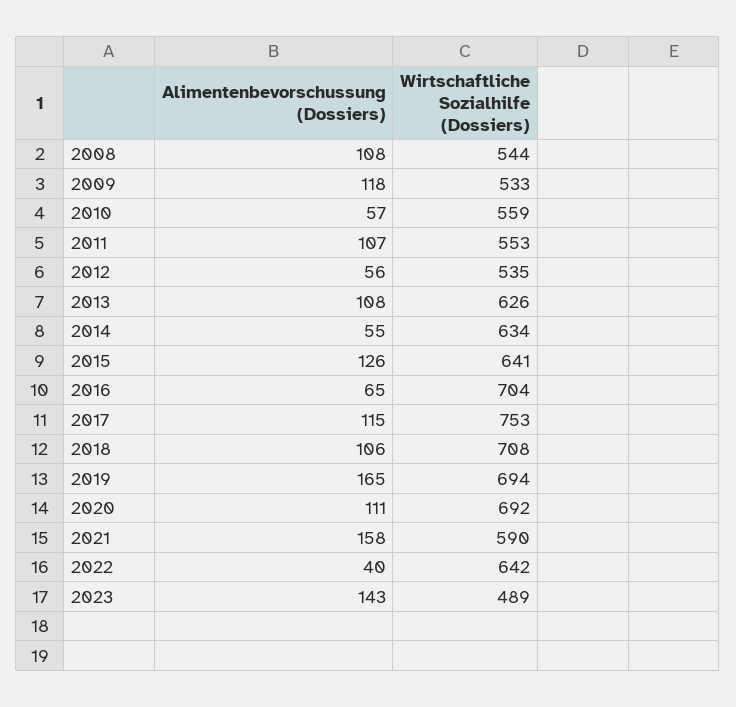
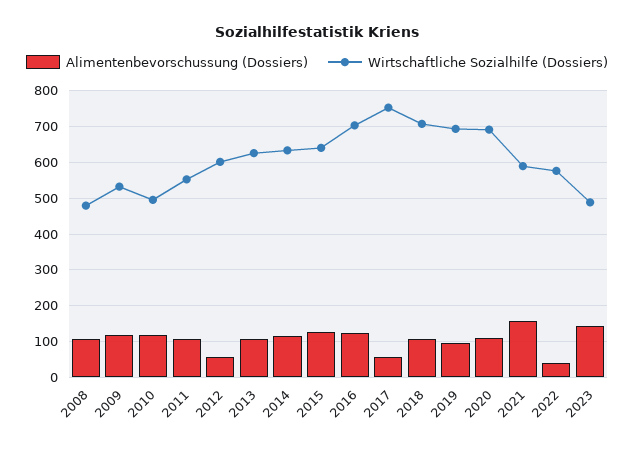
  {
    "Alimentenbevorschussung (Dossiers)": {
      "2008": 108,
      "2009": 118,
-     "2010": 57,
+     "2010": 120,
      "2011": 107,
      "2012": 56,
      "2013": 108,
-     "2014": 55,
+     "2014": 120,
      "2015": 126,
-     "2016": 65,
+     "2016": 120,
-     "2017": 115,
+     "2017": 60,
      "2018": 106,
-     "2019": 165,
+     "2019": 100,
      "2020": 111,
      "2021": 158,
      "2022": 40,
      "2023": 143
    },
    "Wirtschaftliche Sozialhilfe (Dossiers)": {
-     "2008": 544,
+     "2008": 480,
      "2009": 533,
-     "2010": 559,
+     "2010": 500,
      "2011": 553,
-     "2012": 535,
+     "2012": 600,
      "2013": 626,
      "2014": 634,
      "2015": 641,
      "2016": 704,
      "2017": 753,
      "2018": 708,
      "2019": 694,
      "2020": 692,
      "2021": 590,
-     "2022": 642,
+     "2022": 580,
      "2023": 489
    }
  }

